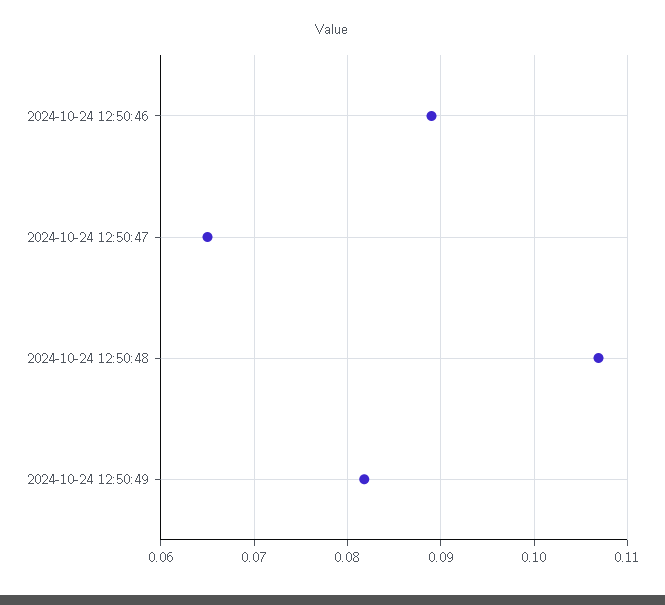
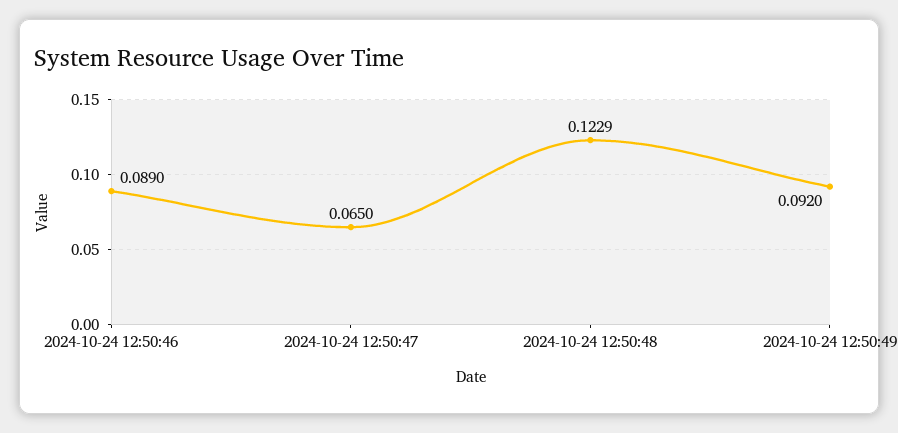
  {
    "2024-10-24 12:50:46": 0.089,
    "2024-10-24 12:50:47": 0.065,
-   "2024-10-24 12:50:48": 0.107,
+   "2024-10-24 12:50:48": 0.1229,
-   "2024-10-24 12:50:49": 0.082
+   "2024-10-24 12:50:49": 0.092
  }

